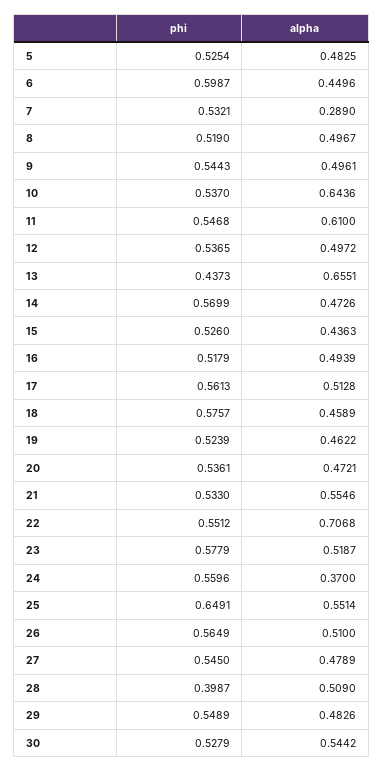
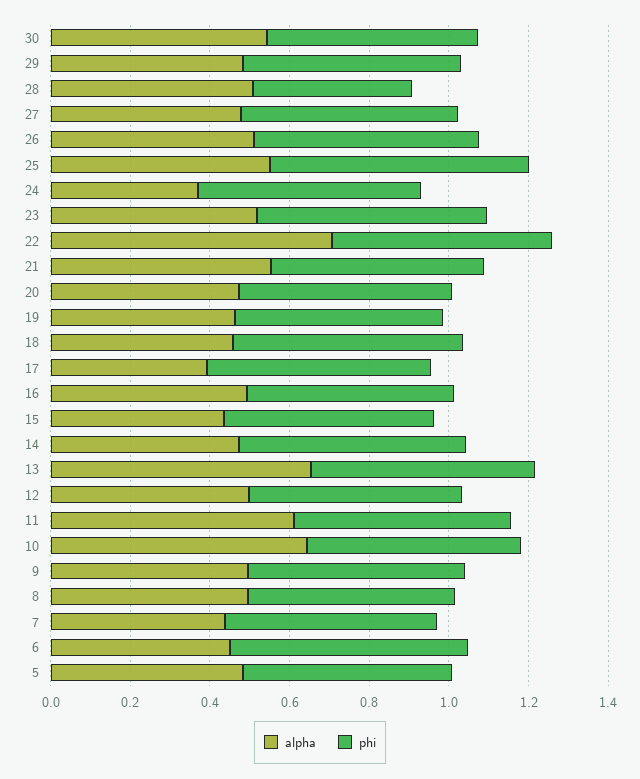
  {
    "phi": {
      "5": 0.5254,
      "6": 0.5987,
      "7": 0.5321,
      "8": 0.519,
      "9": 0.5443,
      "10": 0.537,
      "11": 0.5468,
      "12": 0.5365,
-     "13": 0.4373,
+     "13": 0.55,
      "14": 0.5699,
      "15": 0.526,
      "16": 0.5179,
      "17": 0.5613,
      "18": 0.5757,
      "19": 0.5239,
      "20": 0.5361,
      "21": 0.533,
      "22": 0.5512,
      "23": 0.5779,
      "24": 0.5596,
      "25": 0.6491,
      "26": 0.5649,
      "27": 0.545,
      "28": 0.3987,
      "29": 0.5489,
      "30": 0.5279
    },
    "alpha": {
      "5": 0.4825,
      "6": 0.4496,
-     "7": 0.289,
+     "7": 0.45,
      "8": 0.4967,
      "9": 0.4961,
      "10": 0.6436,
      "11": 0.61,
      "12": 0.4972,
      "13": 0.6551,
      "14": 0.4726,
      "15": 0.4363,
      "16": 0.4939,
-     "17": 0.5128,
+     "17": 0.4,
      "18": 0.4589,
      "19": 0.4622,
      "20": 0.4721,
      "21": 0.5546,
      "22": 0.7068,
      "23": 0.5187,
      "24": 0.37,
      "25": 0.5514,
      "26": 0.51,
      "27": 0.4789,
      "28": 0.509,
      "29": 0.4826,
      "30": 0.5442
    }
  }

